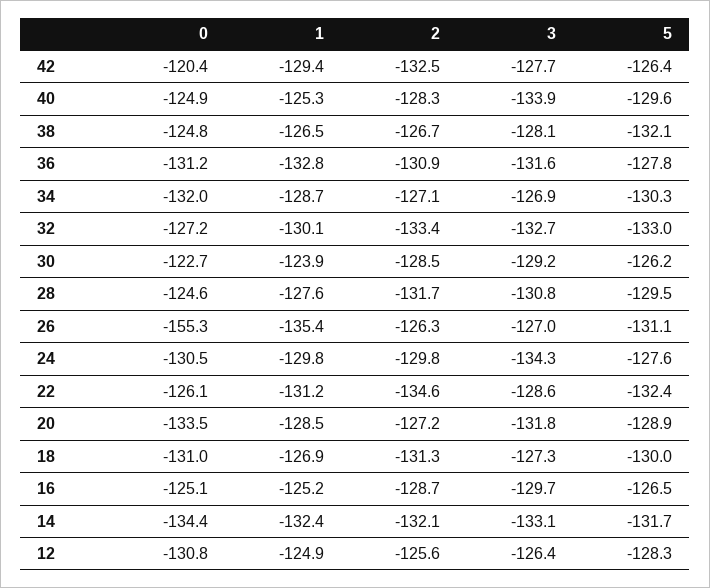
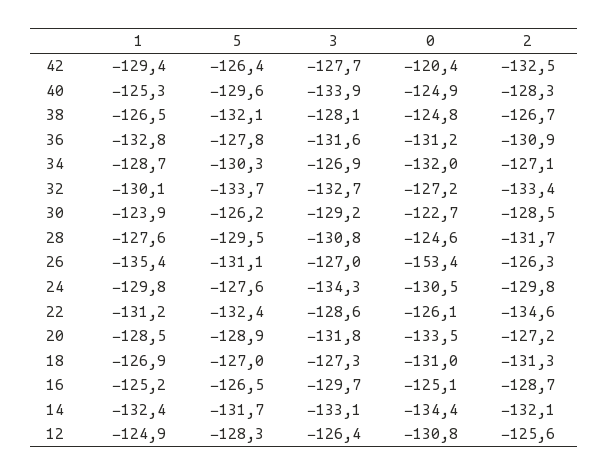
  {
    "0": {
      "42": -120.4,
      "40": -124.9,
      "38": -124.8,
      "36": -131.2,
      "34": -132,
      "32": -127.2,
      "30": -122.7,
      "28": -124.6,
-     "26": -155.3,
+     "26": -153.4,
      "24": -130.5,
      "22": -126.1,
      "20": -133.5,
      "18": -131,
      "16": -125.1,
      "14": -134.4,
      "12": -130.8
    },
    "1": {
      "42": -129.4,
      "40": -125.3,
      "38": -126.5,
      "36": -132.8,
      "34": -128.7,
      "32": -130.1,
      "30": -123.9,
      "28": -127.6,
      "26": -135.4,
      "24": -129.8,
      "22": -131.2,
      "20": -128.5,
      "18": -126.9,
      "16": -125.2,
      "14": -132.4,
      "12": -124.9
    },
    "2": {
      "42": -132.5,
      "40": -128.3,
      "38": -126.7,
      "36": -130.9,
      "34": -127.1,
      "32": -133.4,
      "30": -128.5,
      "28": -131.7,
      "26": -126.3,
      "24": -129.8,
      "22": -134.6,
      "20": -127.2,
      "18": -131.3,
      "16": -128.7,
      "14": -132.1,
      "12": -125.6
    },
    "3": {
      "42": -127.7,
      "40": -133.9,
      "38": -128.1,
      "36": -131.6,
      "34": -126.9,
      "32": -132.7,
      "30": -129.2,
      "28": -130.8,
      "26": -127,
      "24": -134.3,
      "22": -128.6,
      "20": -131.8,
      "18": -127.3,
      "16": -129.7,
      "14": -133.1,
      "12": -126.4
    },
    "5": {
      "42": -126.4,
      "40": -129.6,
      "38": -132.1,
      "36": -127.8,
      "34": -130.3,
-     "32": -133,
+     "32": -133.7,
      "30": -126.2,
      "28": -129.5,
      "26": -131.1,
      "24": -127.6,
      "22": -132.4,
      "20": -128.9,
-     "18": -130,
+     "18": -127,
      "16": -126.5,
      "14": -131.7,
      "12": -128.3
    }
  }

